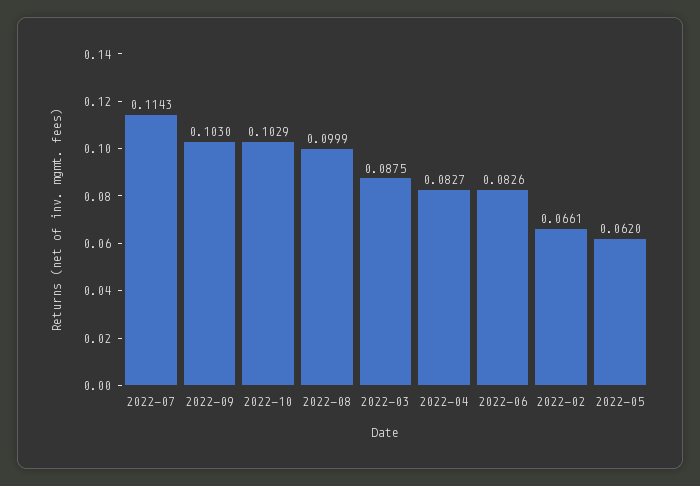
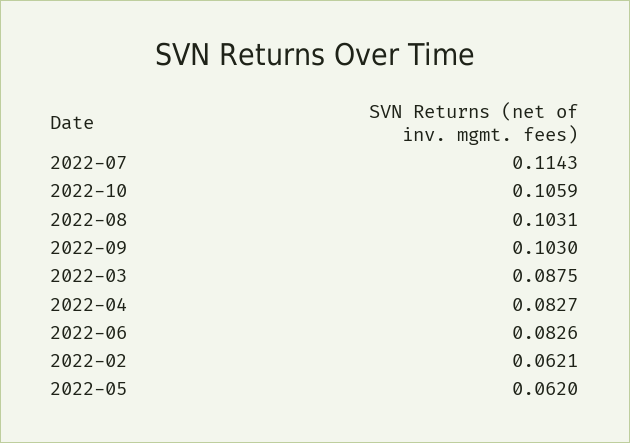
  {
    "2022-07": 0.1143,
    "2022-09": 0.103,
-   "2022-10": 0.1029,
+   "2022-10": 0.1059,
-   "2022-08": 0.0999,
+   "2022-08": 0.1031,
    "2022-03": 0.0875,
    "2022-04": 0.0827,
    "2022-06": 0.0826,
-   "2022-02": 0.0661,
+   "2022-02": 0.0621,
    "2022-05": 0.062
  }

